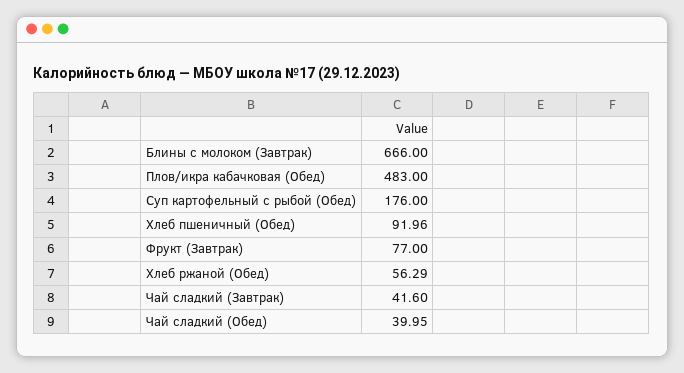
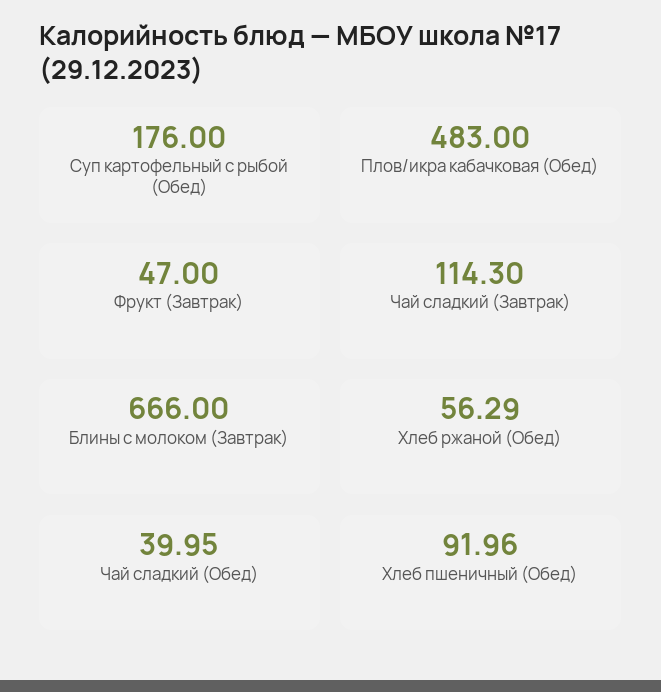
  {
    "Блины с молоком (Завтрак)": 666,
    "Плов/икра кабачковая (Обед)": 483,
    "Суп картофельный с рыбой (Обед)": 176,
    "Хлеб пшеничный (Обед)": 91.96,
-   "Фрукт (Завтрак)": 77,
+   "Фрукт (Завтрак)": 47,
    "Хлеб ржаной (Обед)": 56.29,
-   "Чай сладкий (Завтрак)": 41.6,
+   "Чай сладкий (Завтрак)": 114.3,
    "Чай сладкий (Обед)": 39.95
  }

